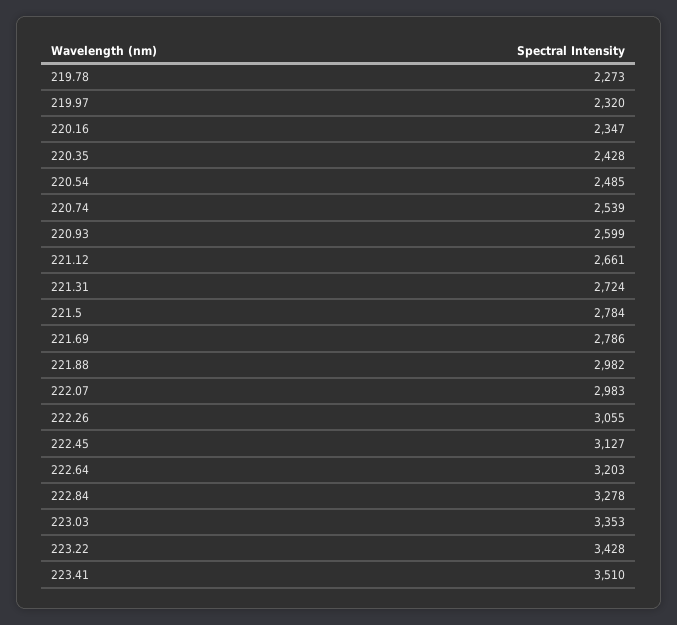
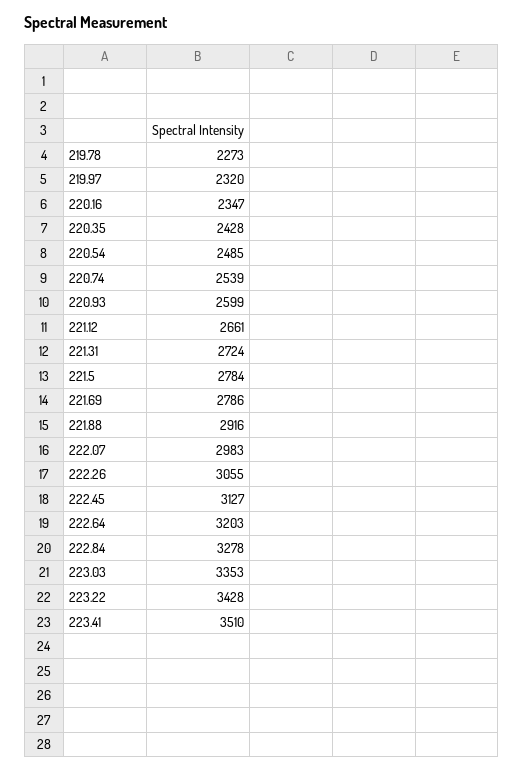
  {
    "219.78": 2273,
    "219.97": 2320,
    "220.16": 2347,
    "220.35": 2428,
    "220.54": 2485,
    "220.74": 2539,
    "220.93": 2599,
    "221.12": 2661,
    "221.31": 2724,
    "221.5": 2784,
    "221.69": 2786,
-   "221.88": 2982,
+   "221.88": 2916,
    "222.07": 2983,
    "222.26": 3055,
    "222.45": 3127,
    "222.64": 3203,
    "222.84": 3278,
    "223.03": 3353,
    "223.22": 3428,
    "223.41": 3510
  }

